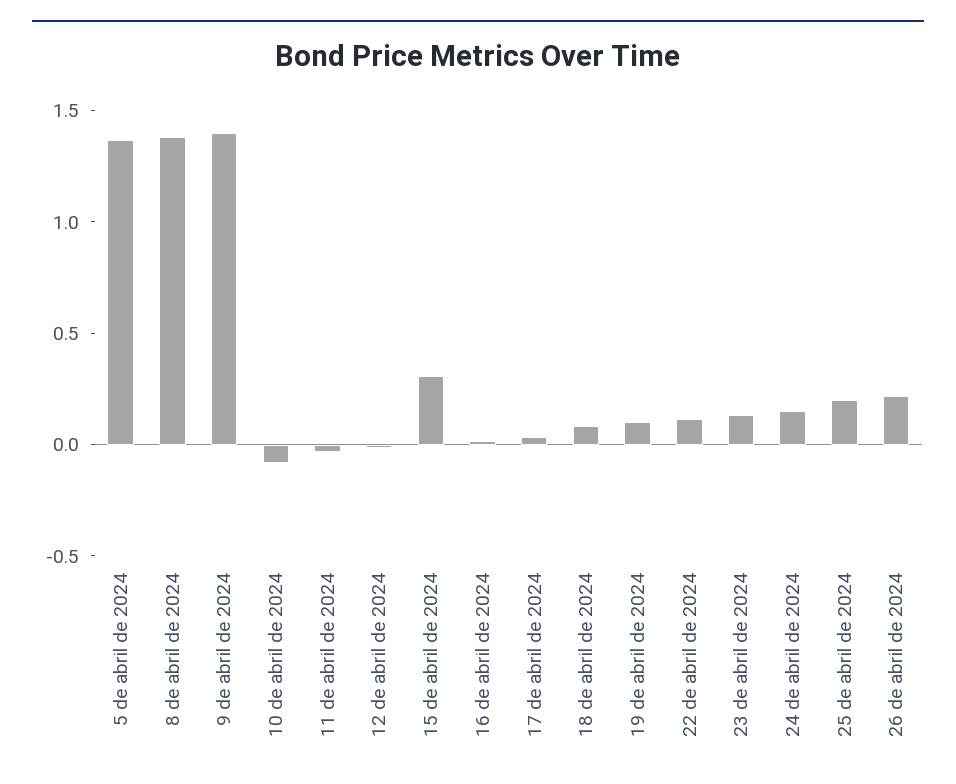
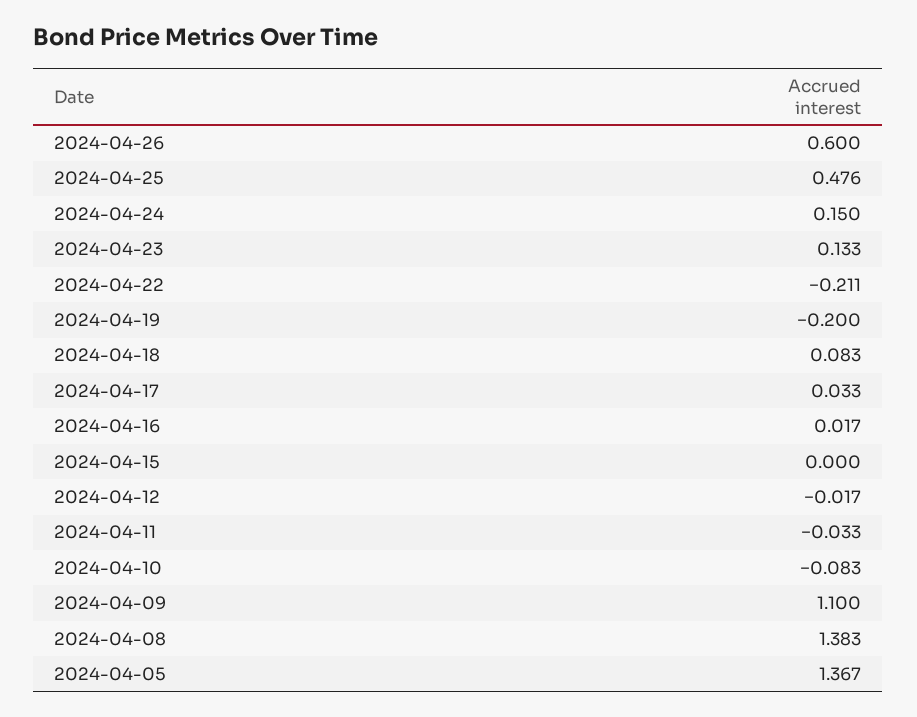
  {
    "5 de abril de 2024": 1.367,
    "8 de abril de 2024": 1.383,
-   "9 de abril de 2024": 1.4,
+   "9 de abril de 2024": 1.1,
    "10 de abril de 2024": -0.083,
    "11 de abril de 2024": -0.033,
    "12 de abril de 2024": -0.017,
-   "15 de abril de 2024": 0.3,
+   "15 de abril de 2024": 0,
    "16 de abril de 2024": 0.017,
    "17 de abril de 2024": 0.033,
    "18 de abril de 2024": 0.083,
-   "19 de abril de 2024": 0.1,
+   "19 de abril de 2024": -0.2,
-   "22 de abril de 2024": 0.1,
+   "22 de abril de 2024": -0.211,
    "23 de abril de 2024": 0.133,
    "24 de abril de 2024": 0.15,
-   "25 de abril de 2024": 0.2,
+   "25 de abril de 2024": 0.476,
-   "26 de abril de 2024": 0.2
+   "26 de abril de 2024": 0.6
  }

